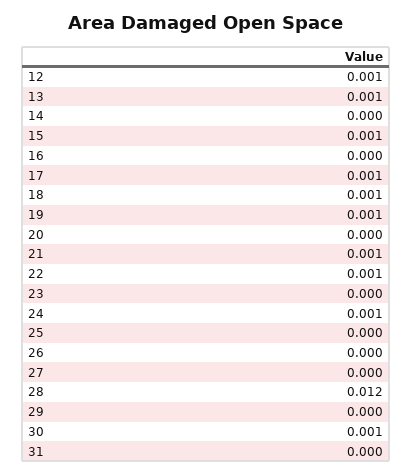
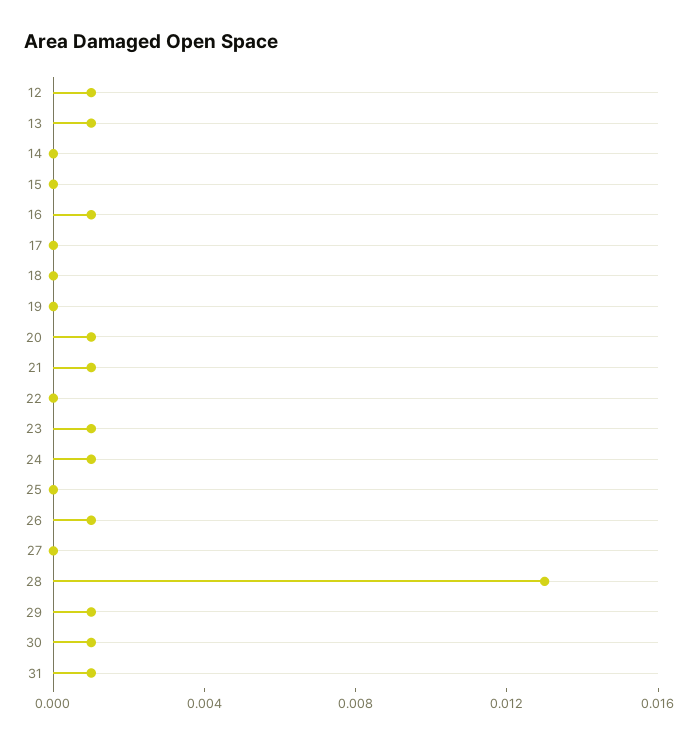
  {
    "12": 0.001,
    "13": 0.001,
    "14": 0,
-   "15": 0.001,
+   "15": 0,
-   "16": 0,
+   "16": 0.001,
-   "17": 0.001,
+   "17": 0,
-   "18": 0.001,
+   "18": 0,
-   "19": 0.001,
+   "19": 0,
-   "20": 0,
+   "20": 0.001,
    "21": 0.001,
-   "22": 0.001,
+   "22": 0,
-   "23": 0,
+   "23": 0.001,
    "24": 0.001,
    "25": 0,
-   "26": 0,
+   "26": 0.001,
    "27": 0,
-   "28": 0.012,
+   "28": 0.013,
-   "29": 0,
+   "29": 0.001,
    "30": 0.001,
-   "31": 0
+   "31": 0.001
  }

